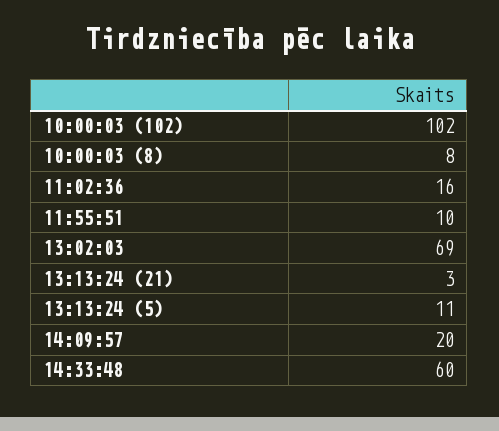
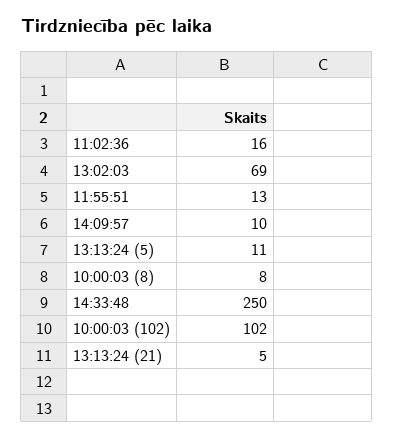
  {
    "10:00:03 (102)": 102,
    "10:00:03 (8)": 8,
    "11:02:36": 16,
-   "11:55:51": 10,
+   "11:55:51": 13,
    "13:02:03": 69,
-   "13:13:24 (21)": 3,
+   "13:13:24 (21)": 5,
    "13:13:24 (5)": 11,
-   "14:09:57": 20,
+   "14:09:57": 10,
-   "14:33:48": 60
+   "14:33:48": 250
  }

